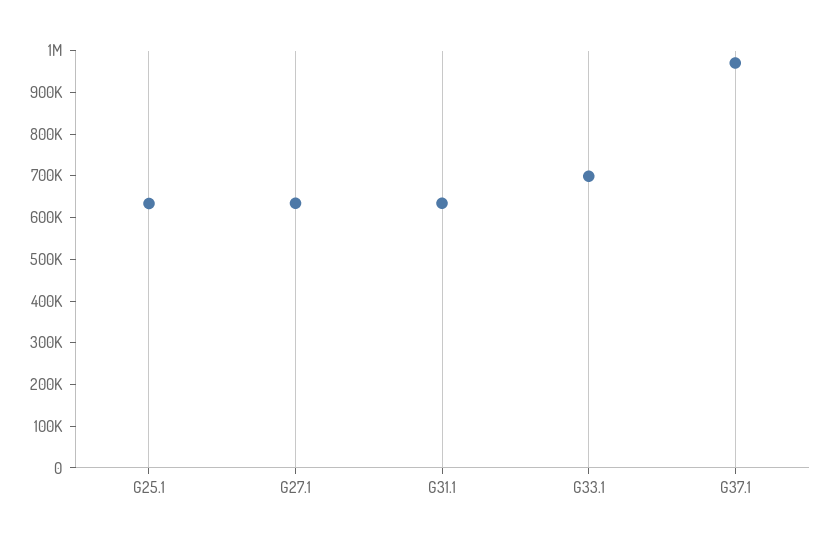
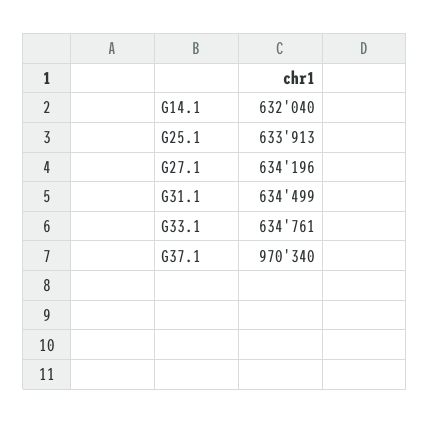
  {
    "G25.1": 633913,
    "G27.1": 634196,
    "G31.1": 634499,
-   "G33.1": 700000,
+   "G33.1": 634761,
-   "G37.1": 970340
+   "G37.1": 970340,
+   "G14.1": 632040
  }

